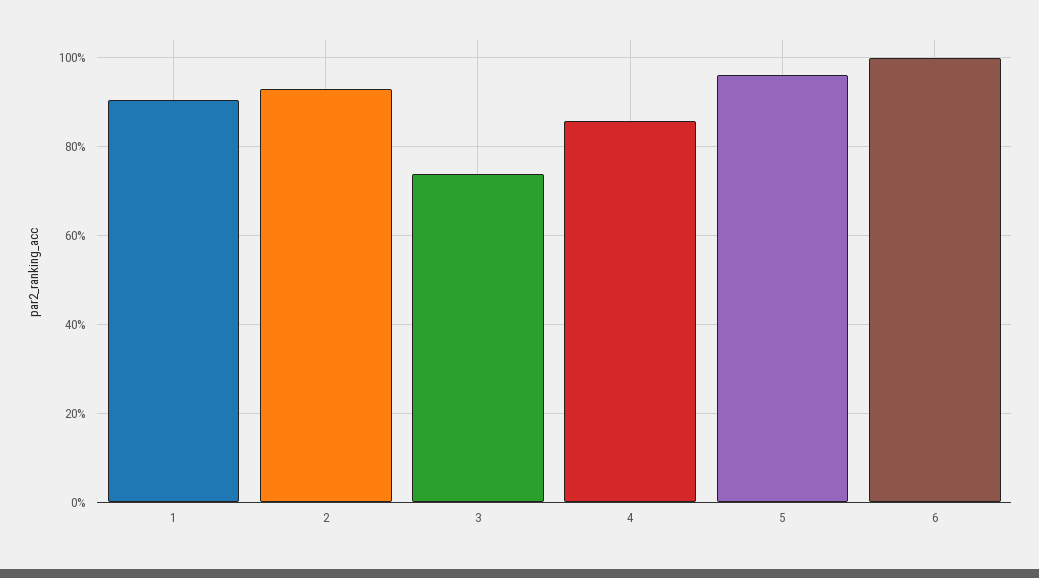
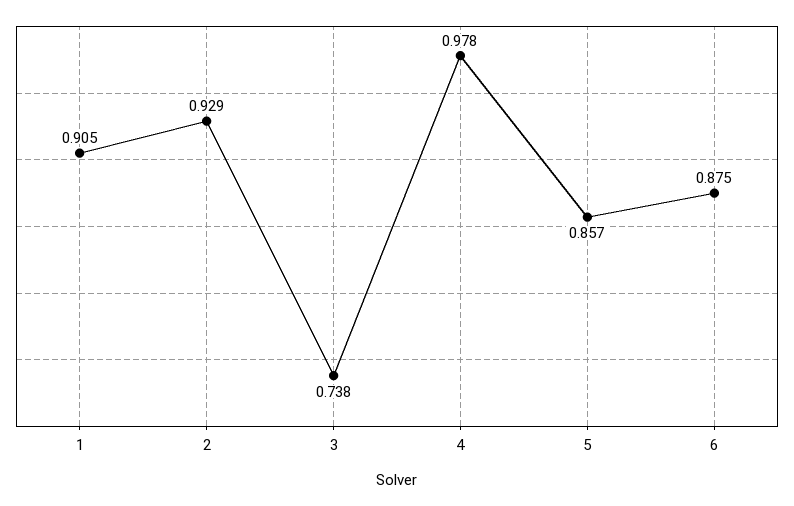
  {
    "1": 0.905,
    "2": 0.929,
    "3": 0.738,
-   "4": 0.86,
+   "4": 0.978,
-   "5": 0.96,
+   "5": 0.857,
-   "6": 1
+   "6": 0.875
  }

